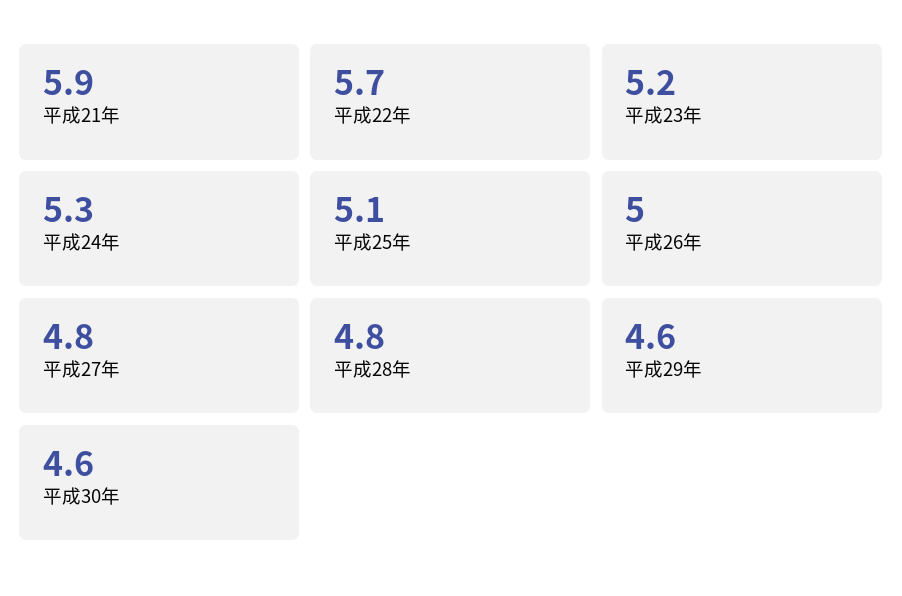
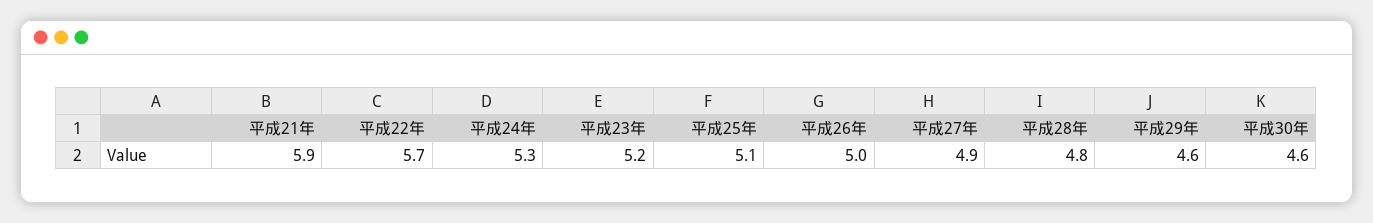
  {
    "平成21年": 5.9,
    "平成22年": 5.7,
    "平成23年": 5.2,
    "平成24年": 5.3,
    "平成25年": 5.1,
    "平成26年": 5,
-   "平成27年": 4.8,
+   "平成27年": 4.9,
    "平成28年": 4.8,
    "平成29年": 4.6,
    "平成30年": 4.6
  }

